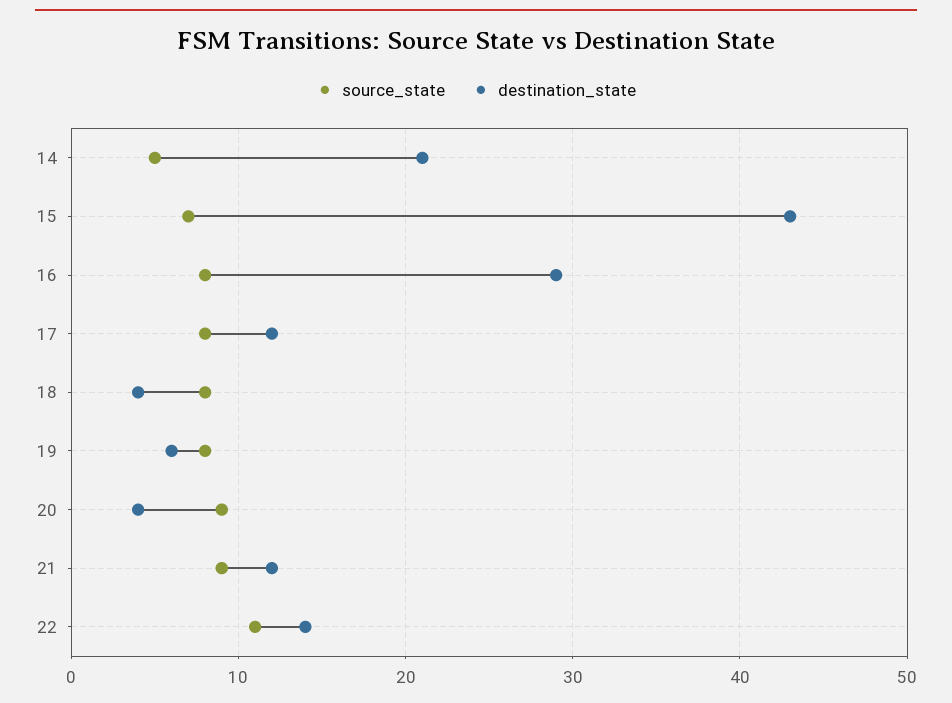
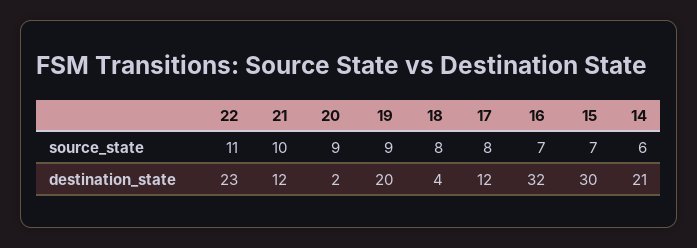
  {
    "source_state": {
-     "14": 5,
+     "14": 6,
      "15": 7,
-     "16": 8,
+     "16": 7,
      "17": 8,
      "18": 8,
-     "19": 8,
+     "19": 9,
      "20": 9,
-     "21": 9,
+     "21": 10,
      "22": 11
    },
    "destination_state": {
      "14": 21,
-     "15": 43,
+     "15": 30,
-     "16": 29,
+     "16": 32,
      "17": 12,
      "18": 4,
-     "19": 6,
+     "19": 20,
-     "20": 4,
+     "20": 2,
      "21": 12,
-     "22": 14
+     "22": 23
    }
  }

